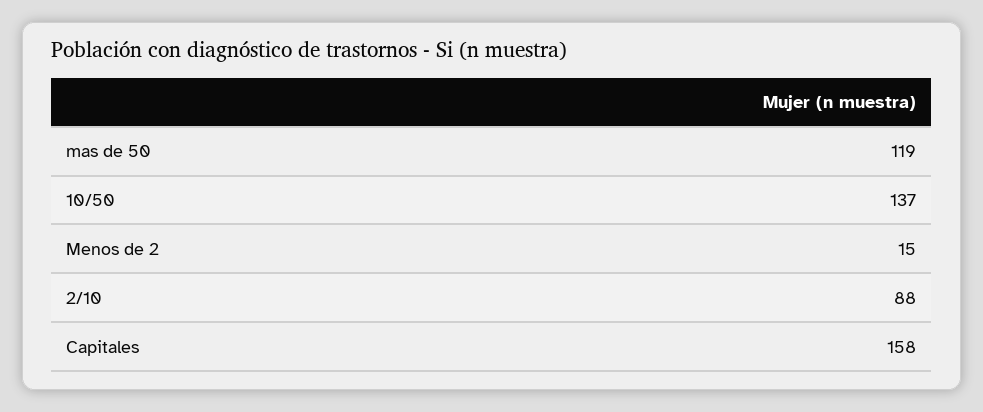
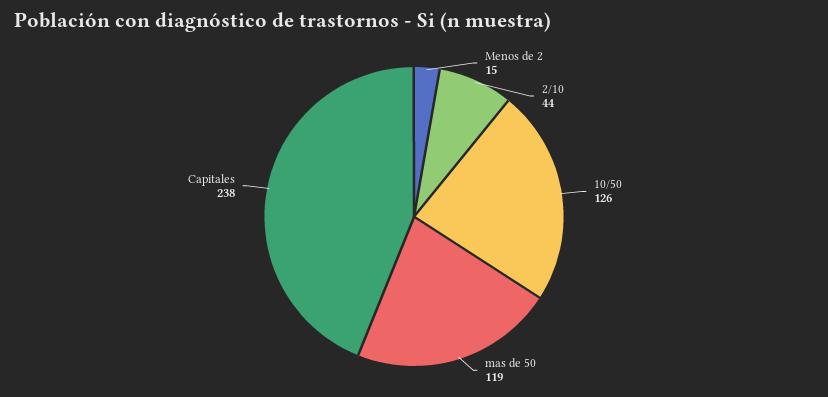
  {
    "mas de 50": 119,
-   "10/50": 137,
+   "10/50": 126,
    "Menos de 2": 15,
-   "2/10": 88,
+   "2/10": 44,
-   "Capitales": 158
+   "Capitales": 238
  }

